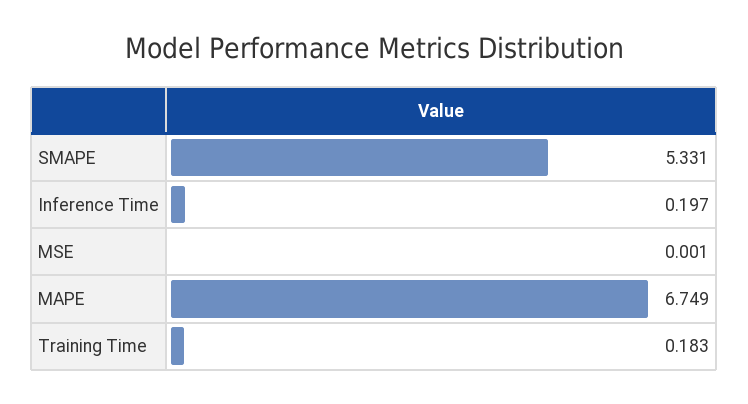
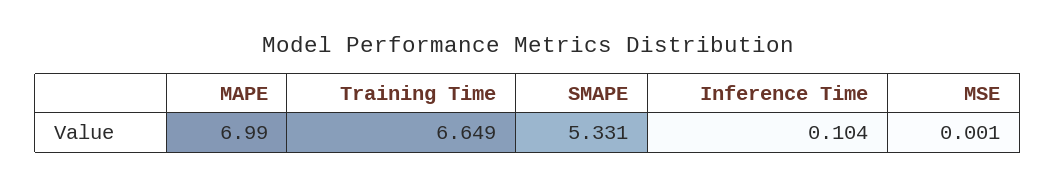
  {
    "SMAPE": 5.331,
-   "Inference Time": 0.197,
+   "Inference Time": 0.104,
    "MSE": 0.001,
-   "MAPE": 6.749,
+   "MAPE": 6.99,
-   "Training Time": 0.183
+   "Training Time": 6.649
  }

